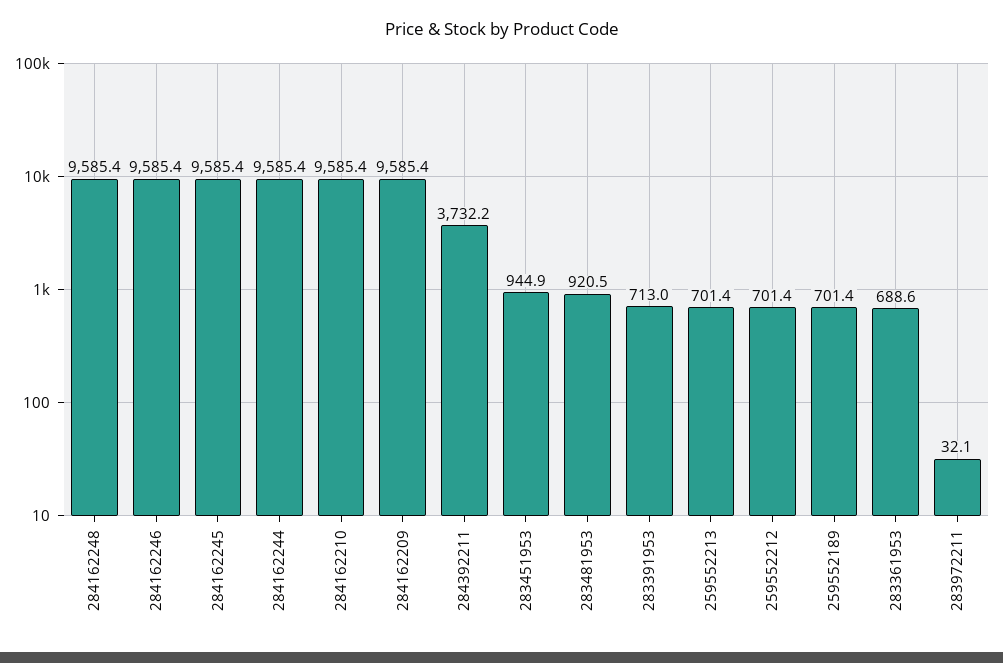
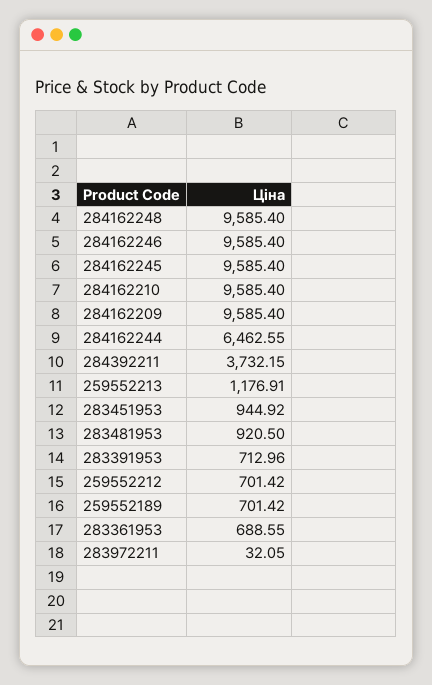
  {
    "284162248": 9585.4,
    "284162246": 9585.4,
    "284162245": 9585.4,
-   "284162244": 9585.4,
+   "284162244": 6462.55,
    "284162210": 9585.4,
    "284162209": 9585.4,
    "284392211": 3732.15,
    "283451953": 944.92,
    "283481953": 920.5,
    "283391953": 712.96,
-   "259552213": 701.4,
+   "259552213": 1176.91,
    "259552212": 701.42,
    "259552189": 701.42,
    "283361953": 688.55,
    "283972211": 32.05
  }

